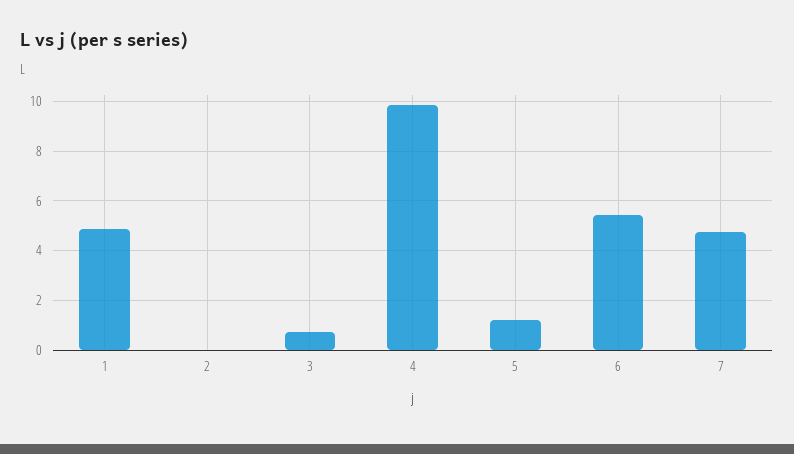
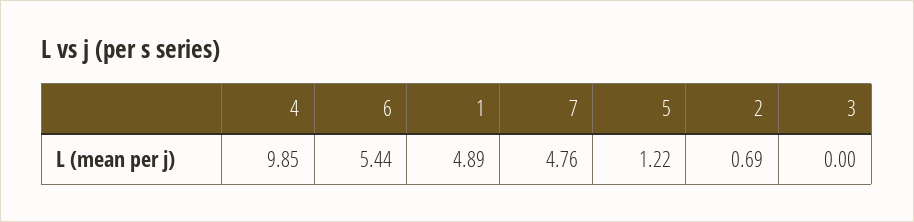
  {
    "1": 4.89,
-   "2": 0,
+   "2": 0.69,
-   "3": 0.75,
+   "3": 0,
    "4": 9.85,
    "5": 1.22,
    "6": 5.44,
    "7": 4.76
  }

